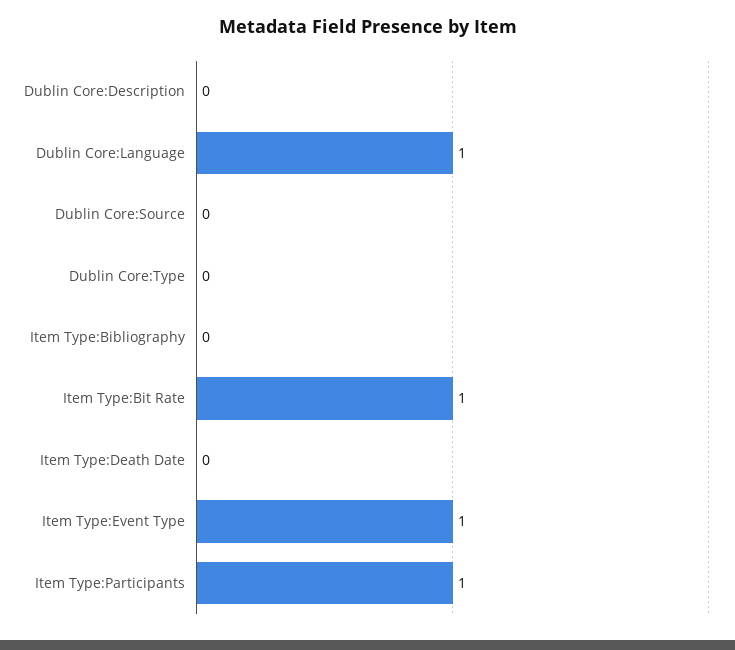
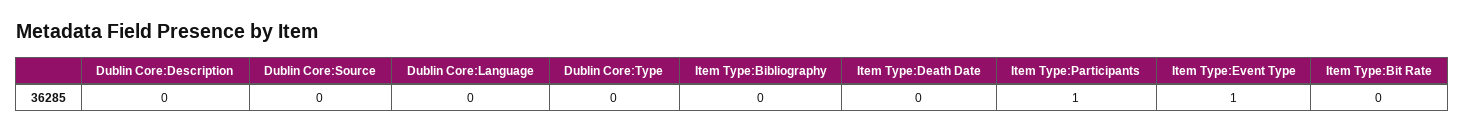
  {
    "Dublin Core:Description": 0,
-   "Dublin Core:Language": 1,
+   "Dublin Core:Language": 0,
    "Dublin Core:Source": 0,
    "Dublin Core:Type": 0,
    "Item Type:Bibliography": 0,
-   "Item Type:Bit Rate": 1,
+   "Item Type:Bit Rate": 0,
    "Item Type:Death Date": 0,
    "Item Type:Event Type": 1,
    "Item Type:Participants": 1
  }

